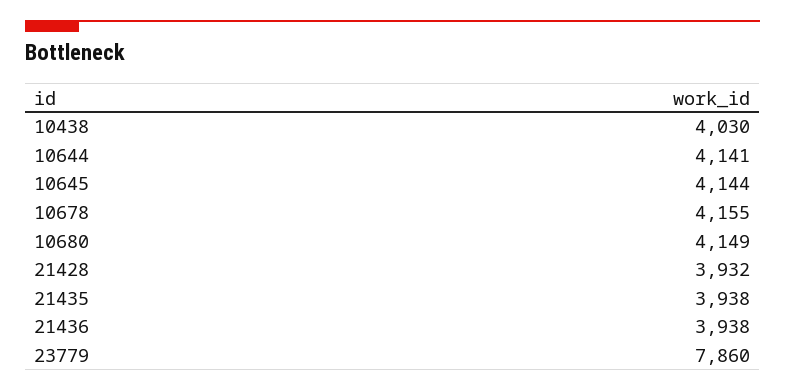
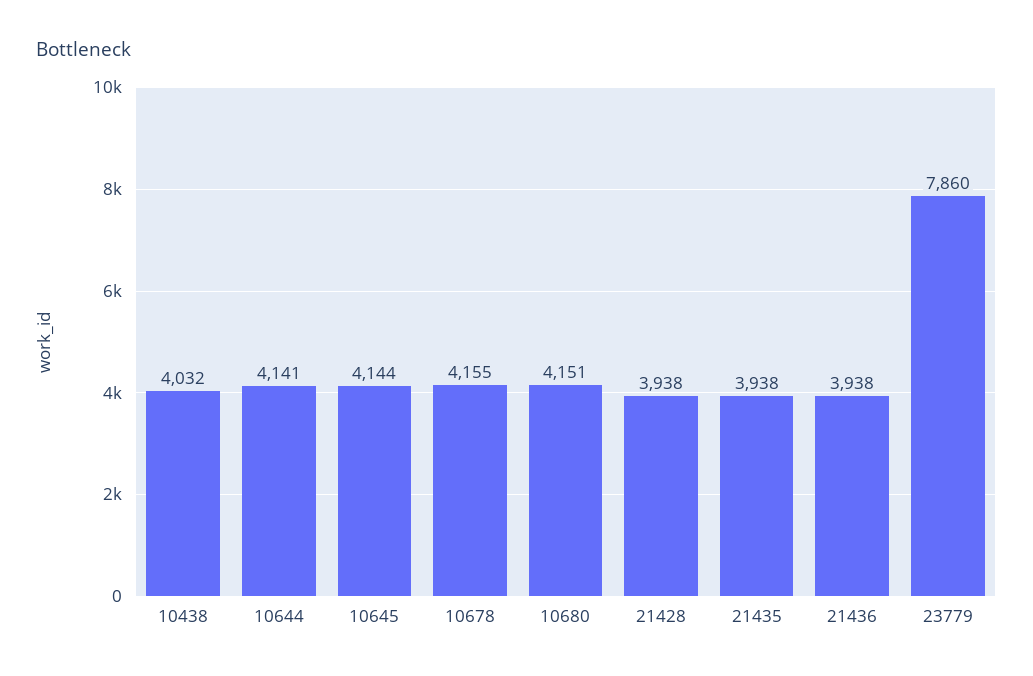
  {
-   "10438": 4030,
+   "10438": 4032,
    "10644": 4141,
    "10645": 4144,
    "10678": 4155,
-   "10680": 4149,
+   "10680": 4151,
-   "21428": 3932,
+   "21428": 3938,
    "21435": 3938,
    "21436": 3938,
    "23779": 7860
  }

